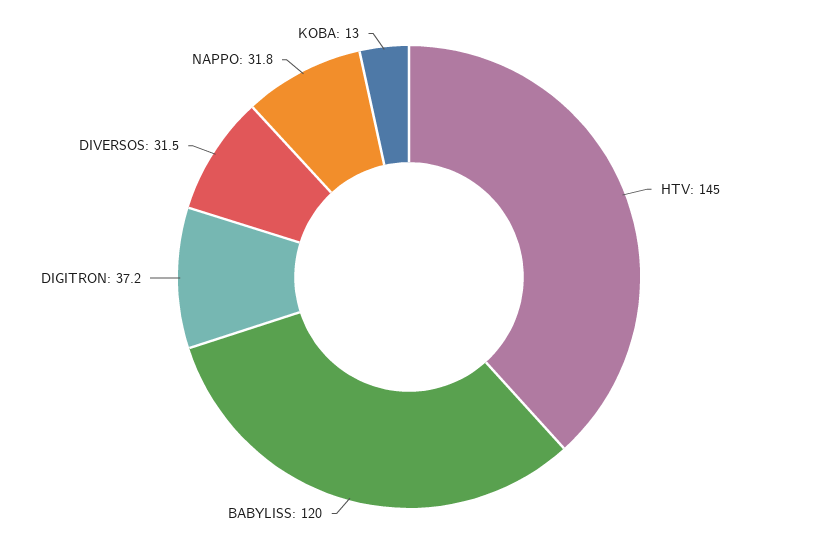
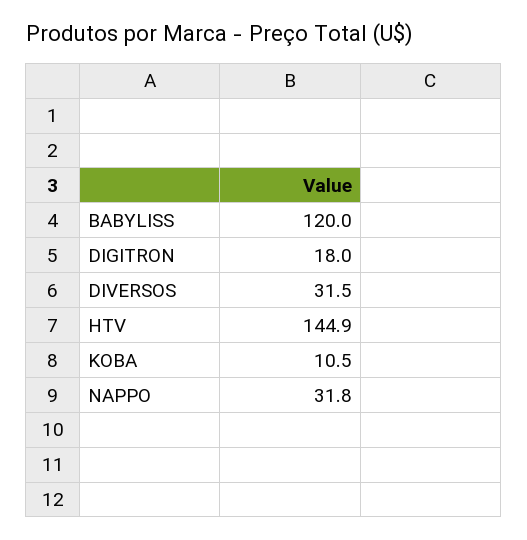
  {
-   "HTV": 145,
+   "HTV": 144.9,
    "BABYLISS": 120,
-   "DIGITRON": 37.2,
+   "DIGITRON": 18,
    "DIVERSOS": 31.5,
    "NAPPO": 31.8,
-   "KOBA": 13
+   "KOBA": 10.5
  }

